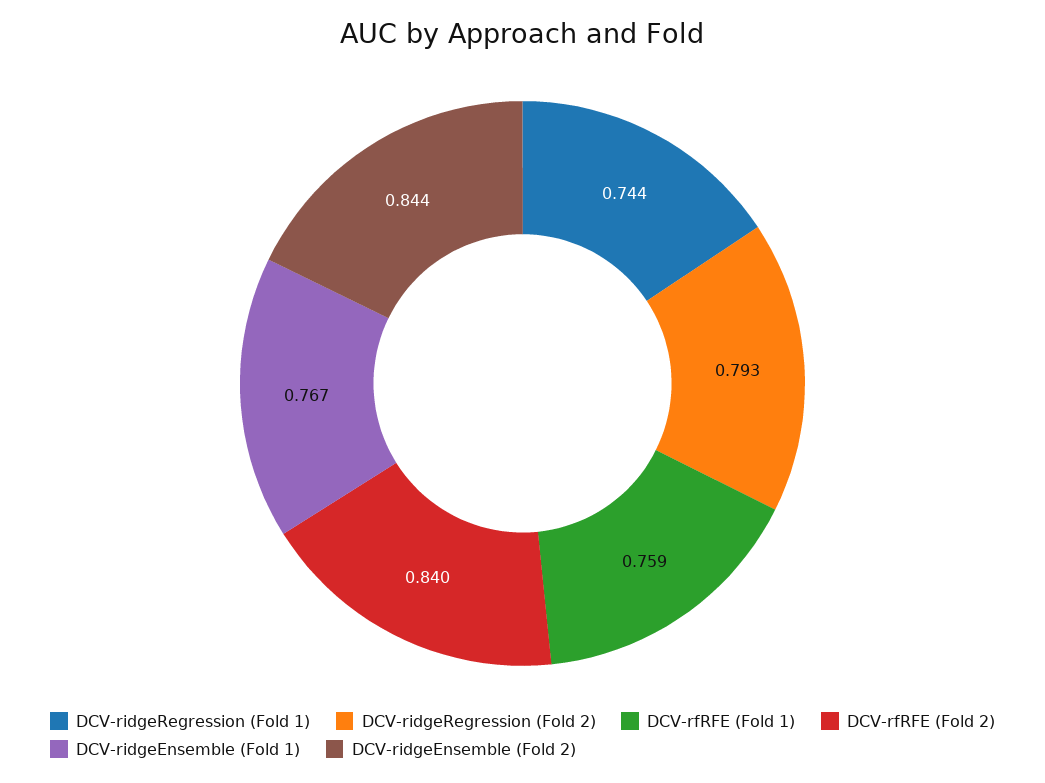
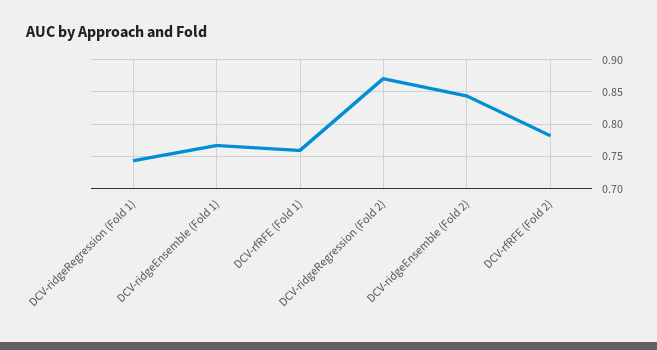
  {
    "DCV-ridgeRegression (Fold 1)": 0.744,
-   "DCV-ridgeRegression (Fold 2)": 0.793,
+   "DCV-ridgeRegression (Fold 2)": 0.87,
    "DCV-rfRFE (Fold 1)": 0.759,
-   "DCV-rfRFE (Fold 2)": 0.84,
+   "DCV-rfRFE (Fold 2)": 0.78,
    "DCV-ridgeEnsemble (Fold 1)": 0.767,
    "DCV-ridgeEnsemble (Fold 2)": 0.844
  }

